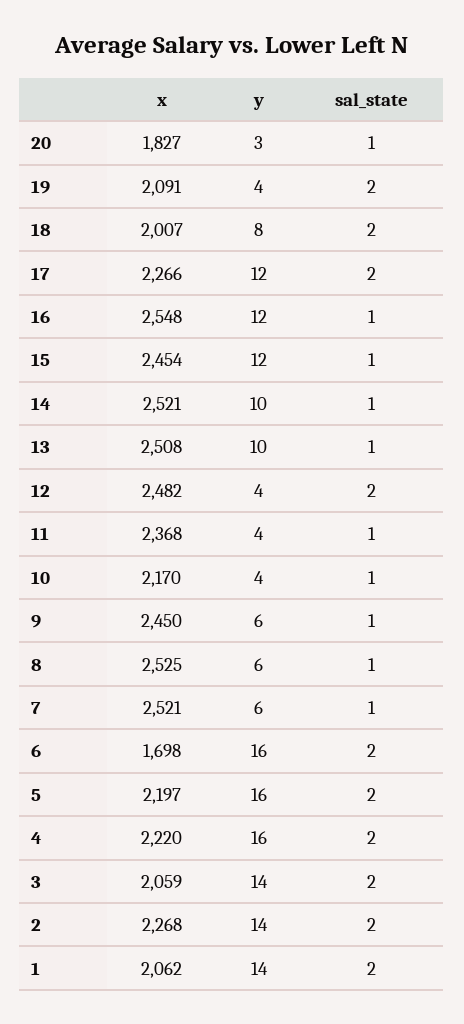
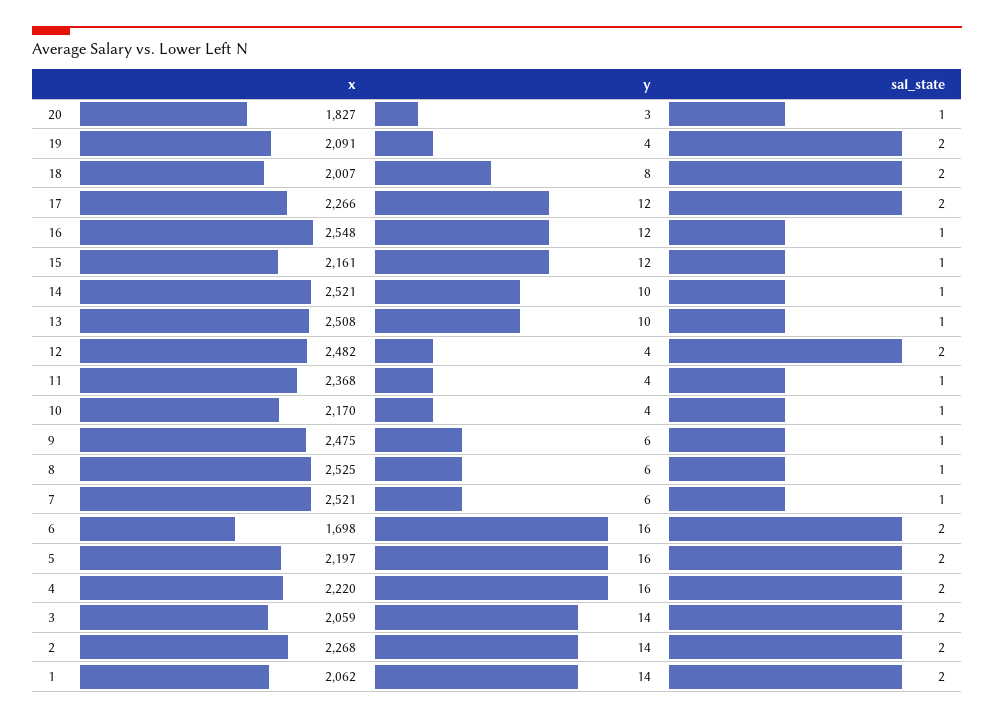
  {
    "x": {
      "20": 1827,
      "19": 2091,
      "18": 2007,
      "17": 2266,
      "16": 2548,
-     "15": 2454,
+     "15": 2161,
      "14": 2521,
      "13": 2508,
      "12": 2482,
      "11": 2368,
      "10": 2170,
-     "9": 2450,
+     "9": 2475,
      "8": 2525,
      "7": 2521,
      "6": 1698,
      "5": 2197,
      "4": 2220,
      "3": 2059,
      "2": 2268,
      "1": 2062
    },
    "y": {
      "20": 3,
      "19": 4,
      "18": 8,
      "17": 12,
      "16": 12,
      "15": 12,
      "14": 10,
      "13": 10,
      "12": 4,
      "11": 4,
      "10": 4,
      "9": 6,
      "8": 6,
      "7": 6,
      "6": 16,
      "5": 16,
      "4": 16,
      "3": 14,
      "2": 14,
      "1": 14
    },
    "sal_state": {
      "20": 1,
      "19": 2,
      "18": 2,
      "17": 2,
      "16": 1,
      "15": 1,
      "14": 1,
      "13": 1,
      "12": 2,
      "11": 1,
      "10": 1,
      "9": 1,
      "8": 1,
      "7": 1,
      "6": 2,
      "5": 2,
      "4": 2,
      "3": 2,
      "2": 2,
      "1": 2
    }
  }

